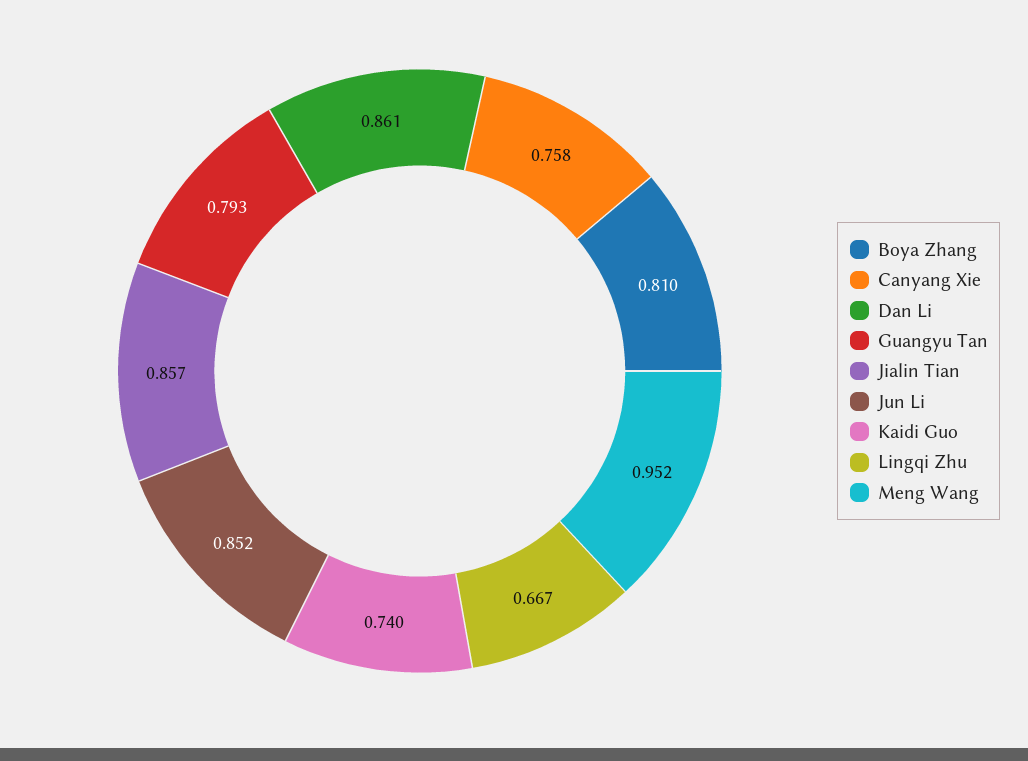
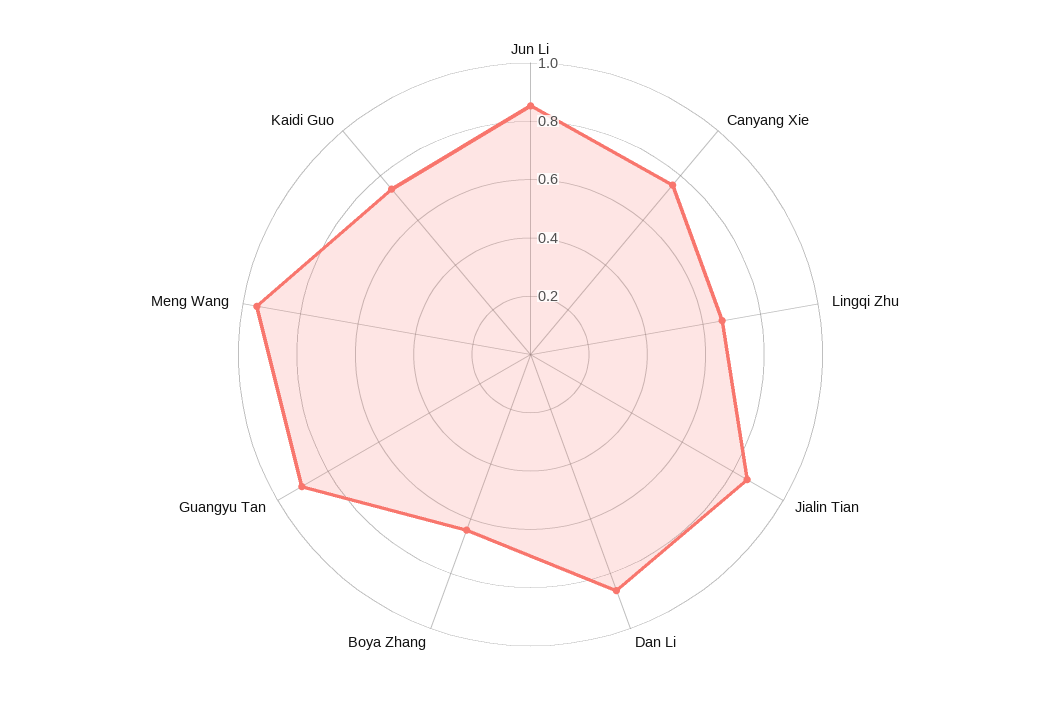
  {
-   "Boya Zhang": 0.81,
+   "Boya Zhang": 0.65,
    "Canyang Xie": 0.758,
    "Dan Li": 0.861,
-   "Guangyu Tan": 0.793,
+   "Guangyu Tan": 0.9,
    "Jialin Tian": 0.857,
    "Jun Li": 0.852,
    "Kaidi Guo": 0.74,
    "Lingqi Zhu": 0.667,
    "Meng Wang": 0.952
  }

